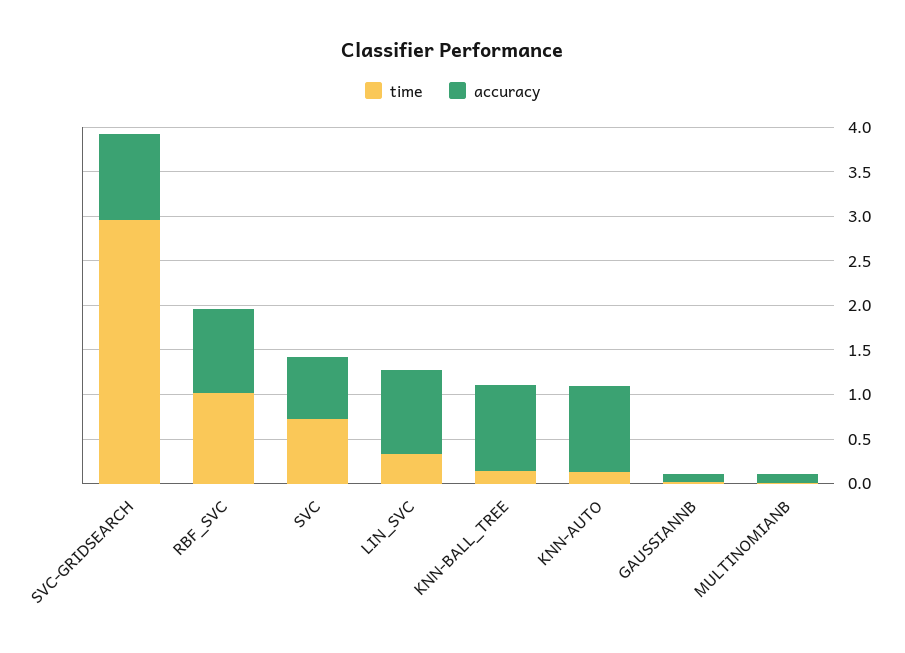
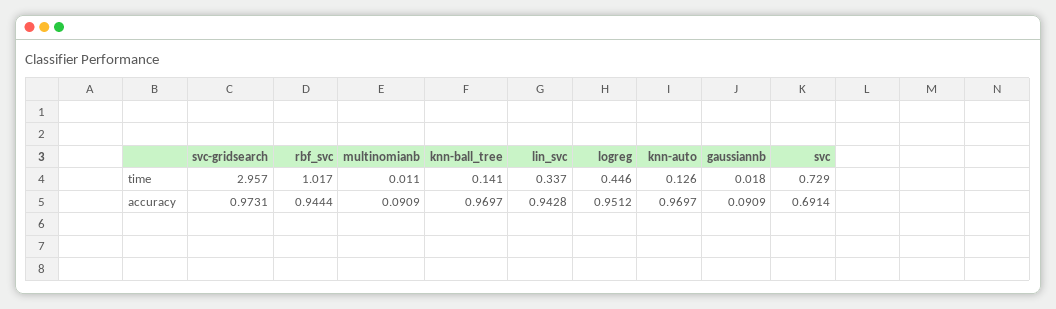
  {
    "time": {
      "SVC-GRIDSEARCH": 2.957,
      "RBF_SVC": 1.017,
      "SVC": 0.729,
      "LIN_SVC": 0.337,
      "KNN-BALL_TREE": 0.141,
      "KNN-AUTO": 0.126,
      "GAUSSIANNB": 0.018,
-     "MULTINOMIANB": 0.011
+     "MULTINOMIANB": 0.011,
+     "logreg": 0.446
    },
    "accuracy": {
      "SVC-GRIDSEARCH": 0.9731,
      "RBF_SVC": 0.9444,
      "SVC": 0.6914,
      "LIN_SVC": 0.9428,
      "KNN-BALL_TREE": 0.9697,
      "KNN-AUTO": 0.9697,
      "GAUSSIANNB": 0.0909,
-     "MULTINOMIANB": 0.0909
+     "MULTINOMIANB": 0.0909,
+     "logreg": 0.9512
    }
  }

